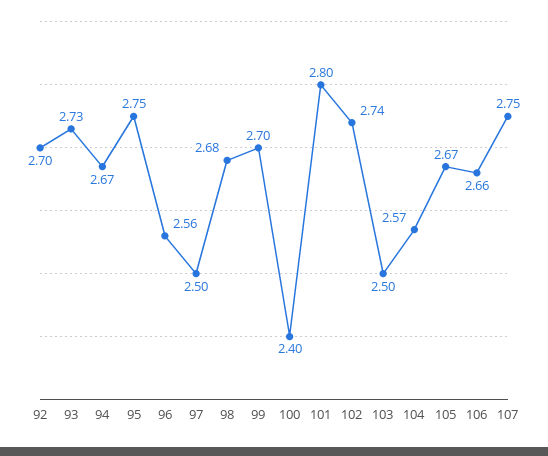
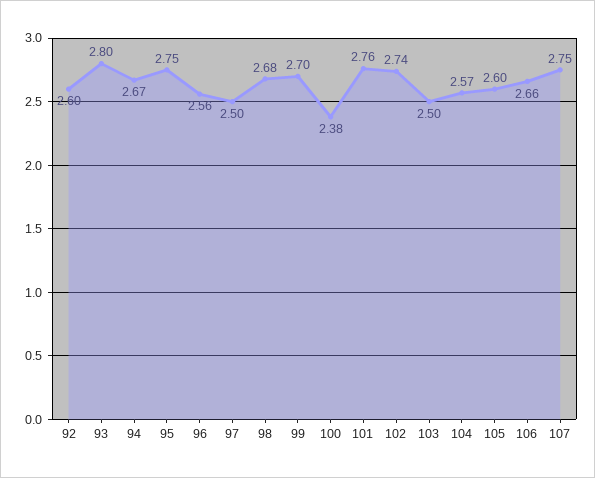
  {
-   "92": 2.7,
+   "92": 2.6,
-   "93": 2.73,
+   "93": 2.8,
    "94": 2.67,
    "95": 2.75,
    "96": 2.56,
    "97": 2.5,
    "98": 2.68,
    "99": 2.7,
-   "100": 2.4,
+   "100": 2.38,
-   "101": 2.8,
+   "101": 2.76,
    "102": 2.74,
    "103": 2.5,
    "104": 2.57,
-   "105": 2.67,
+   "105": 2.6,
    "106": 2.66,
    "107": 2.75
  }

